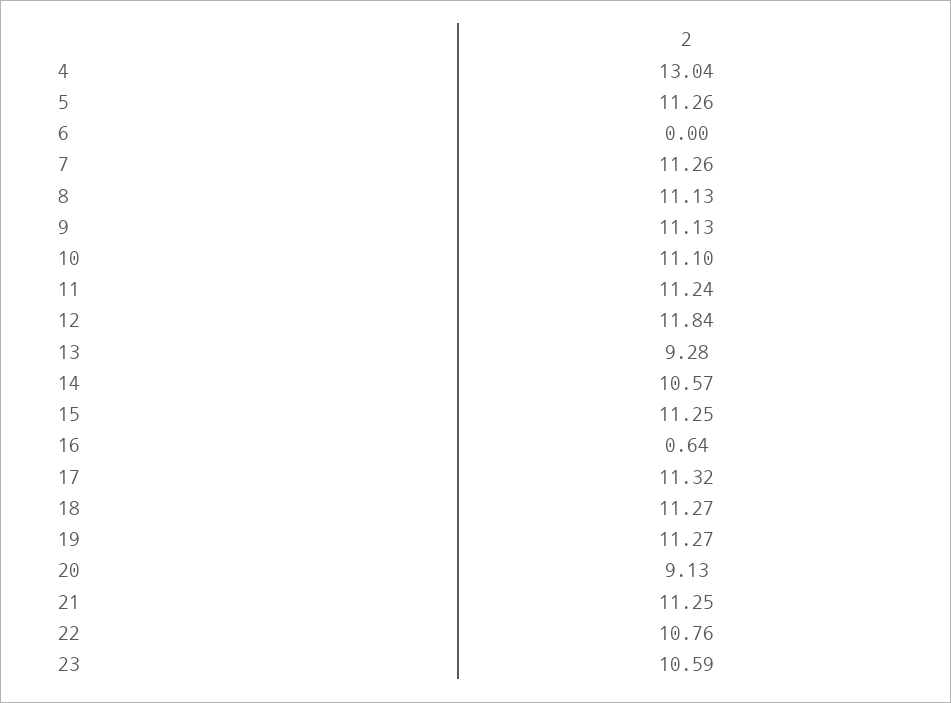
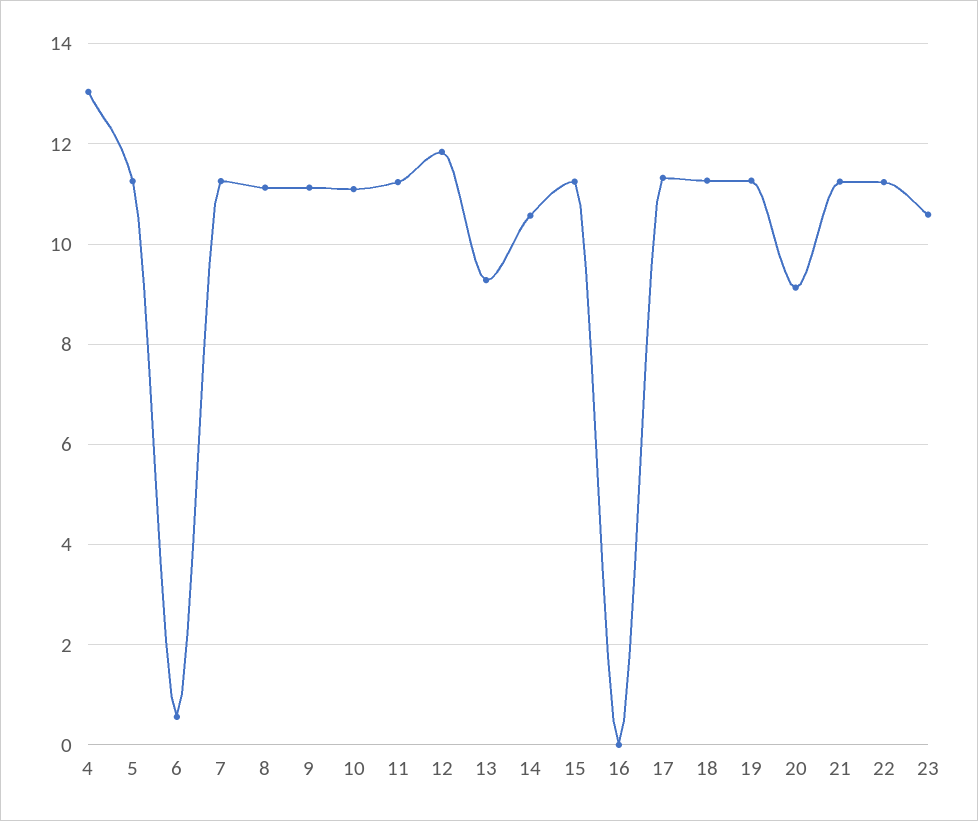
  {
    "4": 13.04,
    "5": 11.26,
-   "6": 0,
+   "6": 0.6,
    "7": 11.26,
    "8": 11.13,
    "9": 11.13,
    "10": 11.1,
    "11": 11.24,
    "12": 11.84,
    "13": 9.28,
    "14": 10.57,
    "15": 11.25,
-   "16": 0.64,
+   "16": 0,
    "17": 11.32,
    "18": 11.27,
    "19": 11.27,
    "20": 9.13,
    "21": 11.25,
-   "22": 10.76,
+   "22": 11.2,
    "23": 10.59
  }

